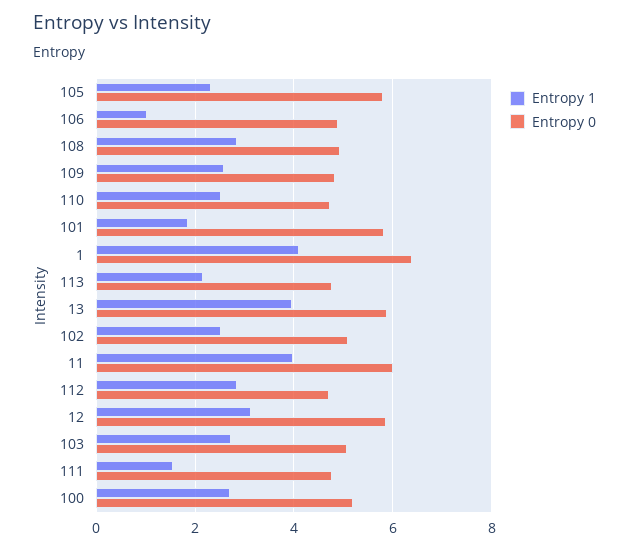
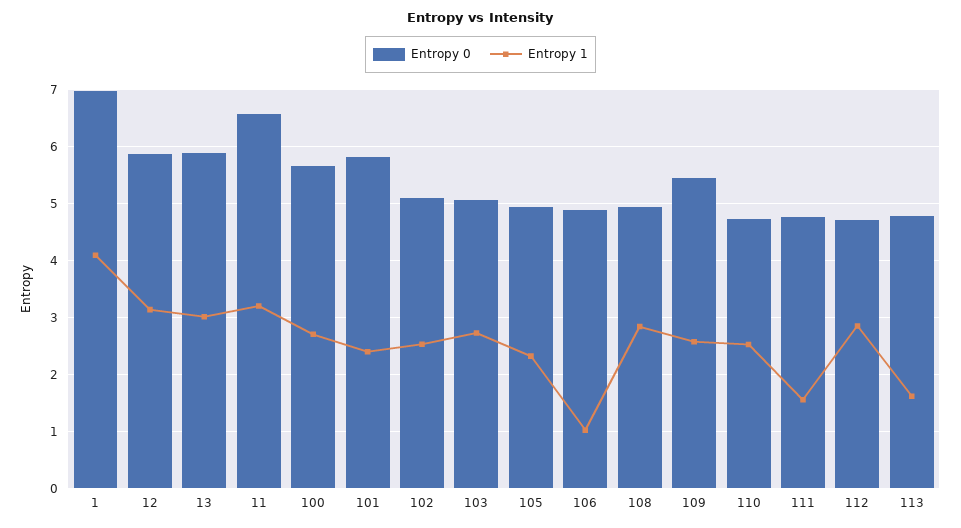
  {
    "Entropy 1": {
      "105": 2.4,
      "106": 1,
      "108": 2.8,
      "109": 2.6,
      "110": 2.6,
-     "101": 1.8,
+     "101": 2.4,
      "1": 4,
-     "113": 2.2,
+     "113": 1.6,
-     "13": 4,
+     "13": 3,
      "102": 2.6,
-     "11": 4,
+     "11": 3.2,
      "112": 2.8,
      "12": 3.2,
      "103": 2.8,
      "111": 1.6,
      "100": 2.8
    },
    "Entropy 0": {
-     "105": 5.8,
+     "105": 5,
      "106": 4.8,
      "108": 5,
-     "109": 4.8,
+     "109": 5.4,
      "110": 4.8,
      "101": 5.8,
-     "1": 6.4,
+     "1": 7,
      "113": 4.8,
      "13": 5.8,
      "102": 5,
-     "11": 6,
+     "11": 6.6,
      "112": 4.8,
      "12": 5.8,
      "103": 5,
      "111": 4.8,
-     "100": 5.2
+     "100": 5.6
    }
  }

